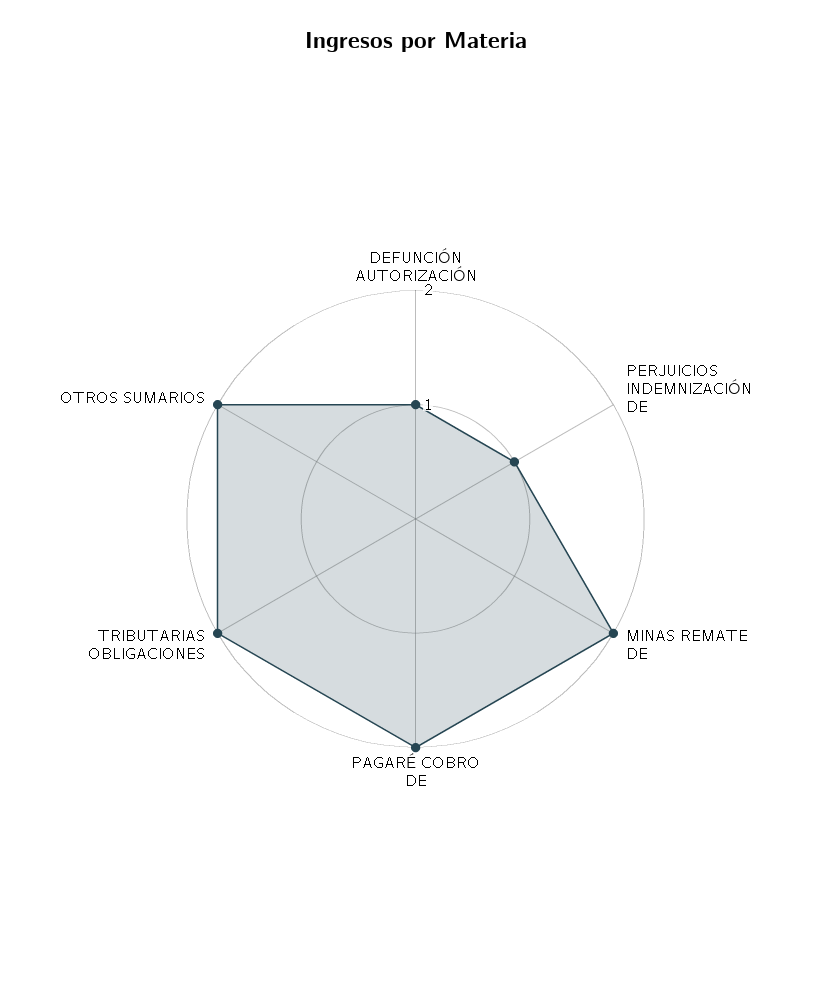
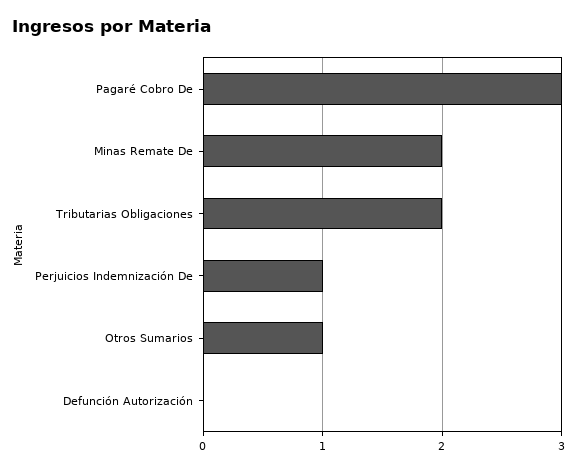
  {
-   "DEFUNCIÓN AUTORIZACIÓN": 1,
+   "DEFUNCIÓN AUTORIZACIÓN": 0,
    "PERJUICIOS INDEMNIZACIÓN DE": 1,
    "MINAS REMATE DE": 2,
-   "PAGARÉ COBRO DE": 2,
+   "PAGARÉ COBRO DE": 3,
    "TRIBUTARIAS OBLIGACIONES": 2,
-   "OTROS SUMARIOS": 2
+   "OTROS SUMARIOS": 1
  }

